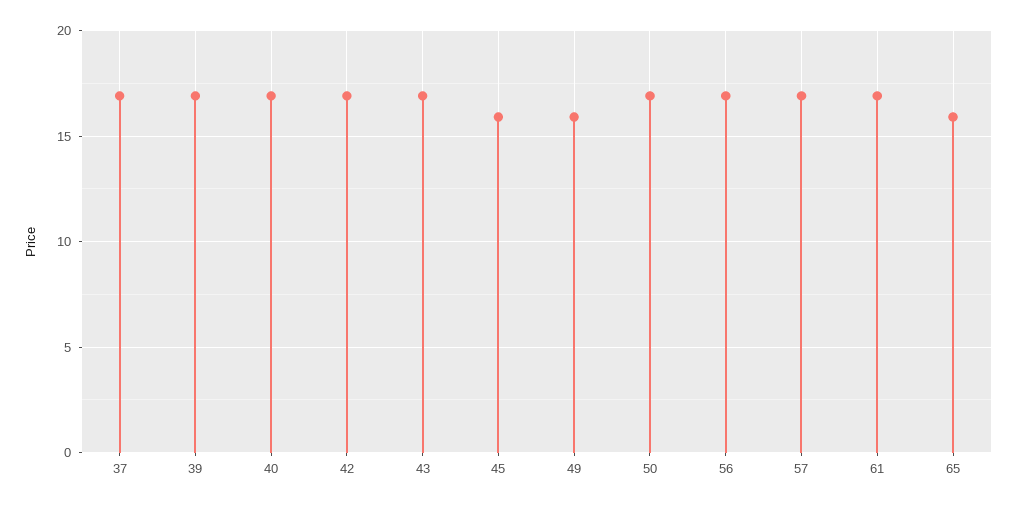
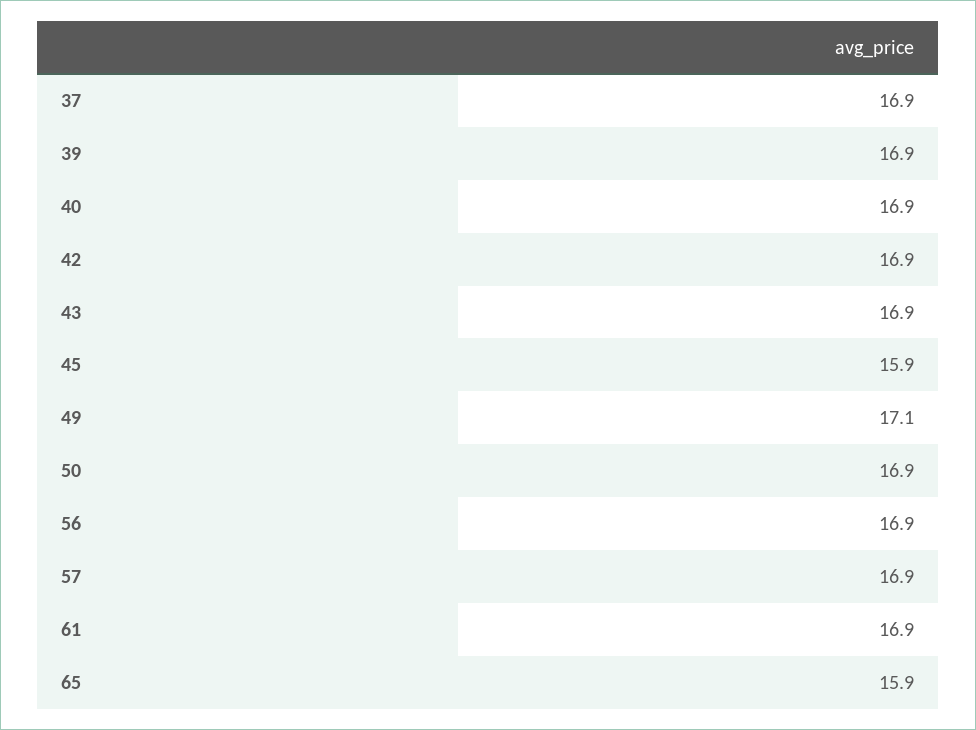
  {
    "37": 16.9,
    "39": 16.9,
    "40": 16.9,
    "42": 16.9,
    "43": 16.9,
    "45": 15.9,
-   "49": 16,
+   "49": 17.1,
    "50": 16.9,
    "56": 16.9,
    "57": 16.9,
    "61": 16.9,
    "65": 15.9
  }

